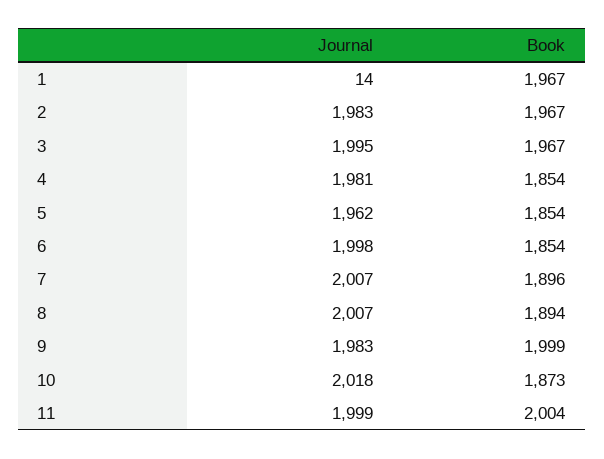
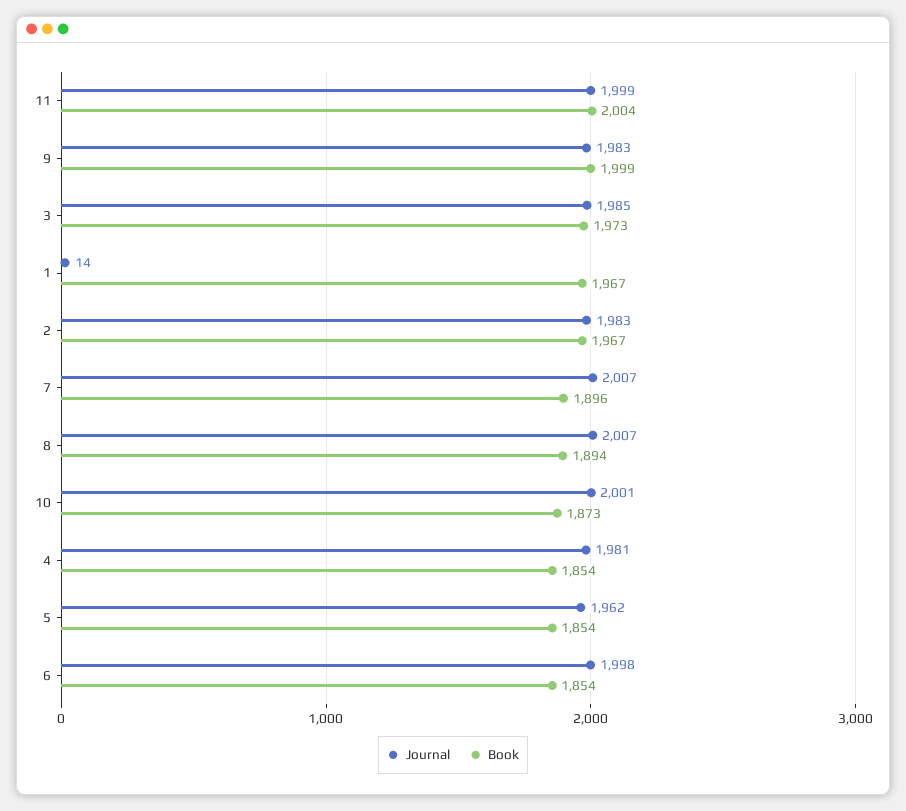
  {
    "Journal": {
      "1": 14,
      "2": 1983,
-     "3": 1995,
+     "3": 1985,
      "4": 1981,
      "5": 1962,
      "6": 1998,
      "7": 2007,
      "8": 2007,
      "9": 1983,
-     "10": 2018,
+     "10": 2001,
      "11": 1999
    },
    "Book": {
      "1": 1967,
      "2": 1967,
-     "3": 1967,
+     "3": 1973,
      "4": 1854,
      "5": 1854,
      "6": 1854,
      "7": 1896,
      "8": 1894,
      "9": 1999,
      "10": 1873,
      "11": 2004
    }
  }

